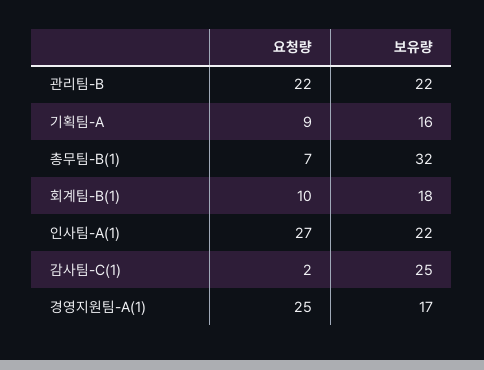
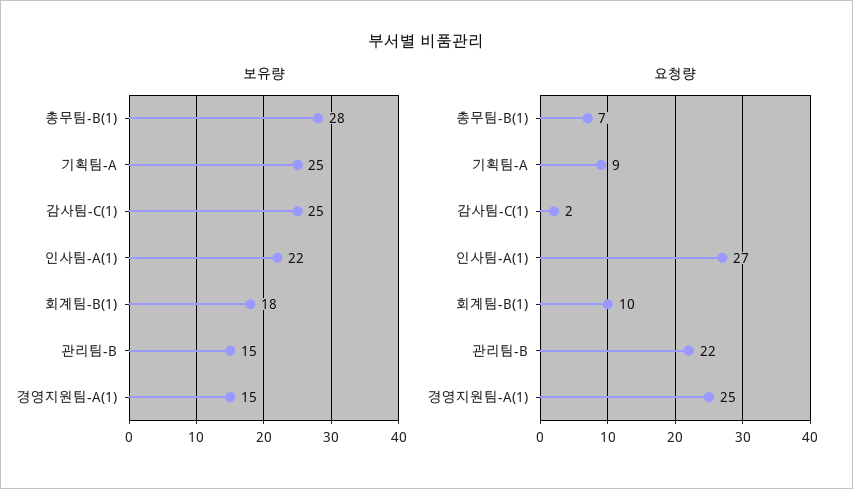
  {
    "요청량": {
      "관리팀-B": 22,
      "기획팀-A": 9,
      "총무팀-B(1)": 7,
      "회계팀-B(1)": 10,
      "인사팀-A(1)": 27,
      "감사팀-C(1)": 2,
      "경영지원팀-A(1)": 25
    },
    "보유량": {
-     "관리팀-B": 22,
+     "관리팀-B": 15,
-     "기획팀-A": 16,
+     "기획팀-A": 25,
-     "총무팀-B(1)": 32,
+     "총무팀-B(1)": 28,
      "회계팀-B(1)": 18,
      "인사팀-A(1)": 22,
      "감사팀-C(1)": 25,
-     "경영지원팀-A(1)": 17
+     "경영지원팀-A(1)": 15
    }
  }

